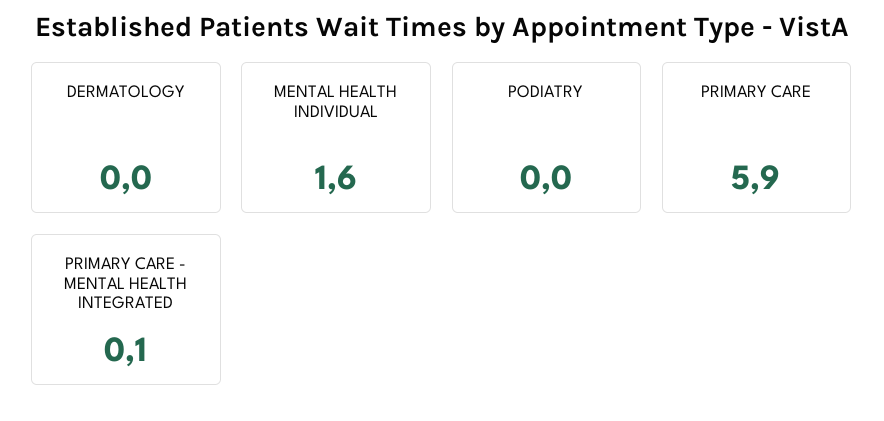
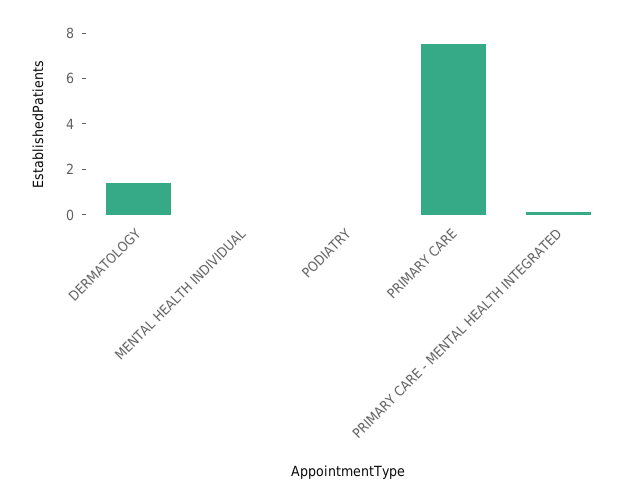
  {
-   "DERMATOLOGY": 0,
+   "DERMATOLOGY": 1.5,
-   "MENTAL HEALTH INDIVIDUAL": 1.6,
+   "MENTAL HEALTH INDIVIDUAL": 0,
    "PODIATRY": 0,
-   "PRIMARY CARE": 5.9,
+   "PRIMARY CARE": 7.5,
    "PRIMARY CARE - MENTAL HEALTH INTEGRATED": 0.1
  }

